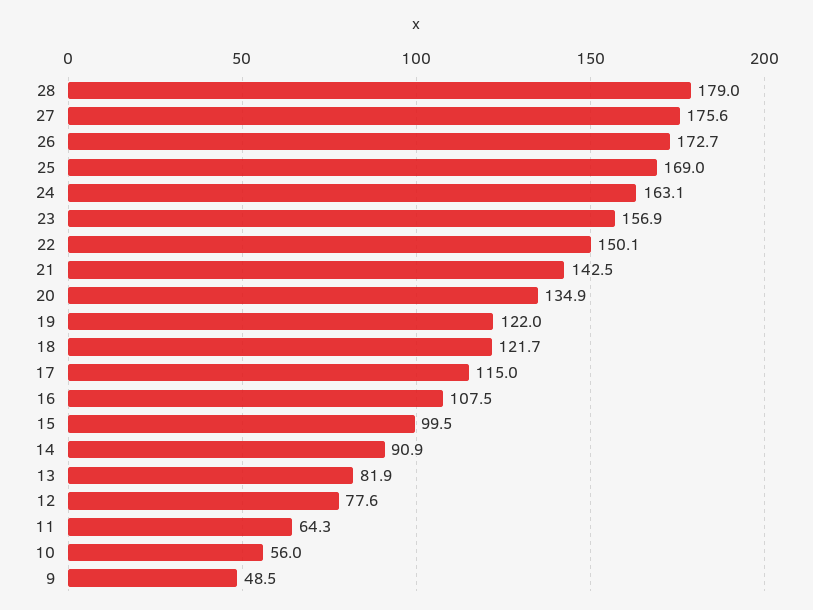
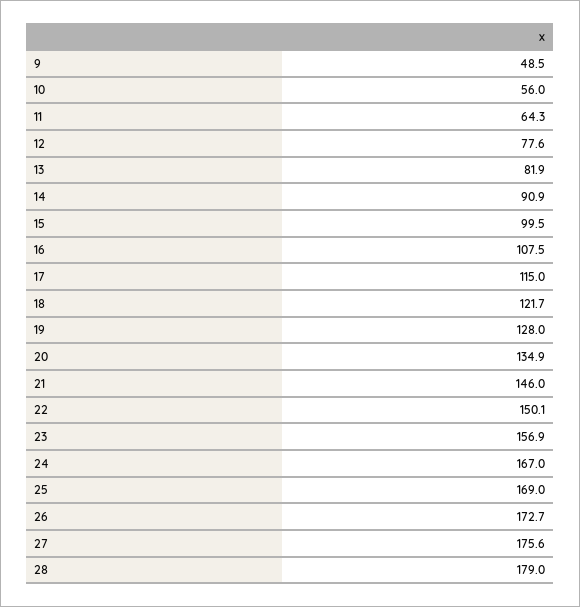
  {
    "28": 179,
    "27": 175.6,
    "26": 172.7,
    "25": 169,
-   "24": 163.1,
+   "24": 167,
    "23": 156.9,
    "22": 150.1,
-   "21": 142.5,
+   "21": 146,
    "20": 134.9,
-   "19": 122,
+   "19": 128,
    "18": 121.7,
    "17": 115,
    "16": 107.5,
    "15": 99.5,
    "14": 90.9,
    "13": 81.9,
    "12": 77.6,
    "11": 64.3,
    "10": 56,
    "9": 48.5
  }

